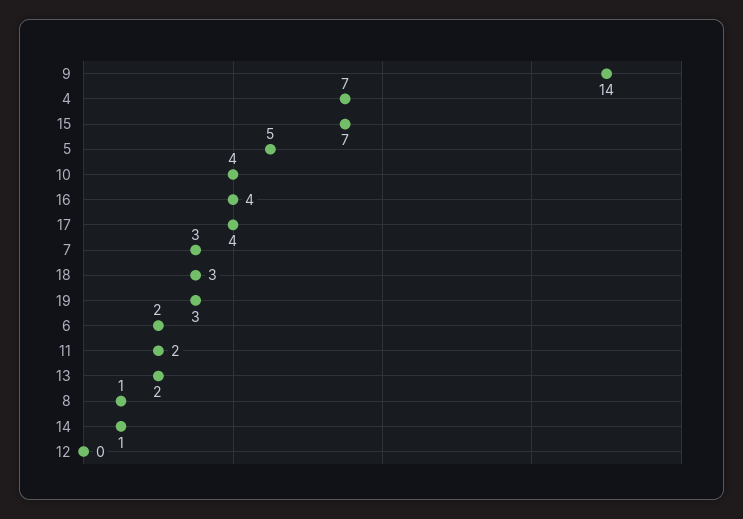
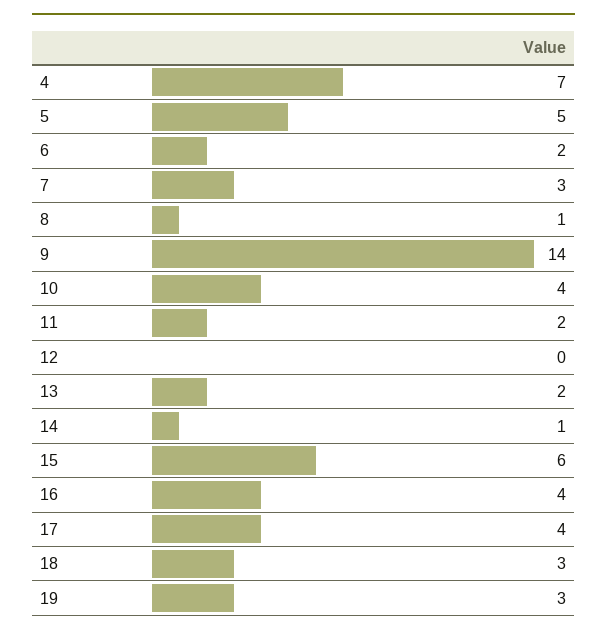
  {
    "9": 14,
    "4": 7,
-   "15": 7,
+   "15": 6,
    "5": 5,
    "10": 4,
    "16": 4,
    "17": 4,
    "7": 3,
    "18": 3,
    "19": 3,
    "6": 2,
    "11": 2,
    "13": 2,
    "8": 1,
    "14": 1,
    "12": 0
  }

